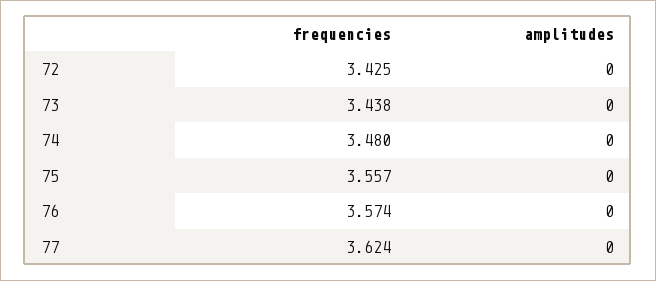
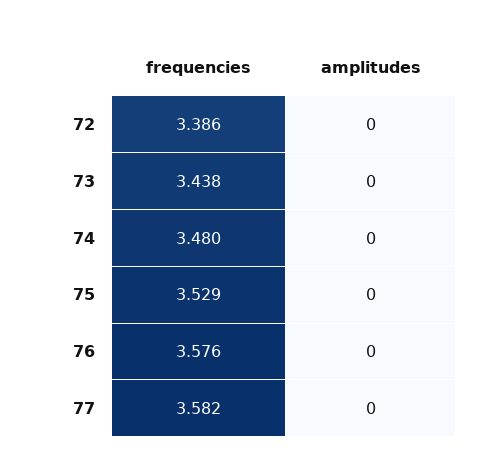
  {
    "frequencies": {
-     "72": 3.425,
+     "72": 3.386,
      "73": 3.438,
      "74": 3.48,
-     "75": 3.557,
+     "75": 3.529,
-     "76": 3.574,
+     "76": 3.576,
-     "77": 3.624
+     "77": 3.582
    },
    "amplitudes": {
      "72": 0,
      "73": 0,
      "74": 0,
      "75": 0,
      "76": 0,
      "77": 0
    }
  }

